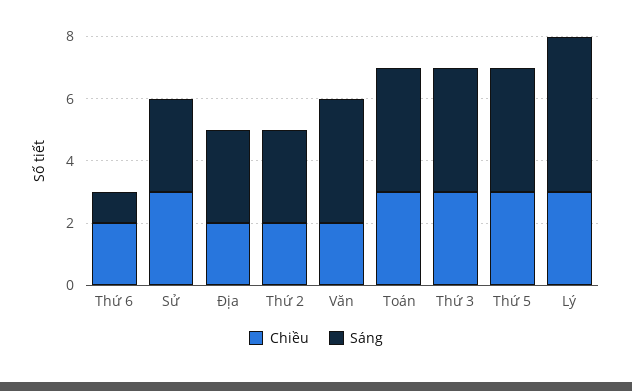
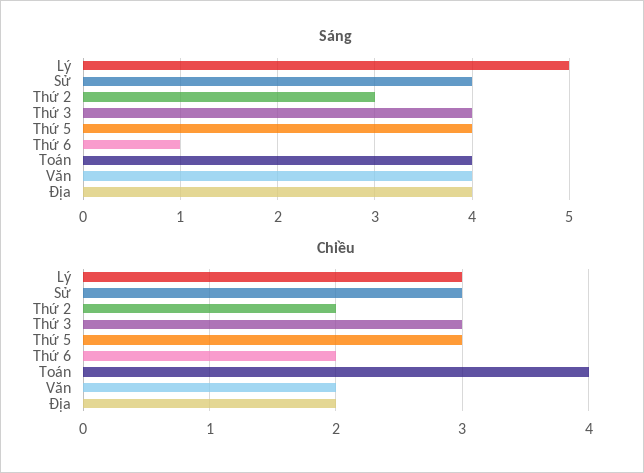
  {
    "Chiều": {
      "Thứ 6": 2,
      "Sử": 3,
      "Địa": 2,
      "Thứ 2": 2,
      "Văn": 2,
-     "Toán": 3,
+     "Toán": 4,
      "Thứ 3": 3,
      "Thứ 5": 3,
      "Lý": 3
    },
    "Sáng": {
      "Thứ 6": 1,
-     "Sử": 3,
+     "Sử": 4,
-     "Địa": 3,
+     "Địa": 4,
      "Thứ 2": 3,
      "Văn": 4,
      "Toán": 4,
      "Thứ 3": 4,
      "Thứ 5": 4,
      "Lý": 5
    }
  }

